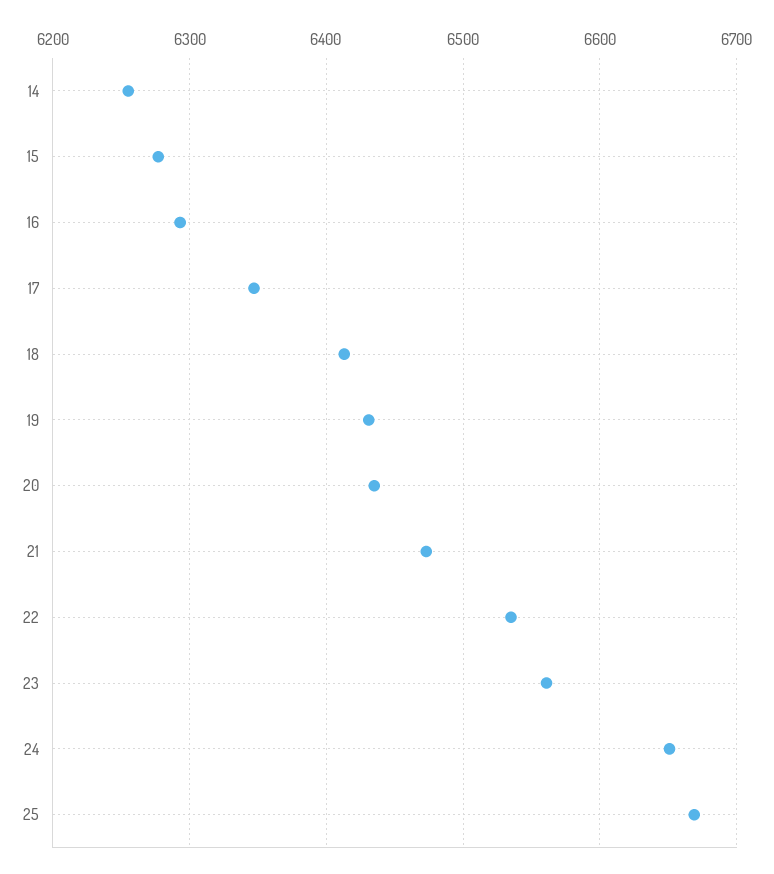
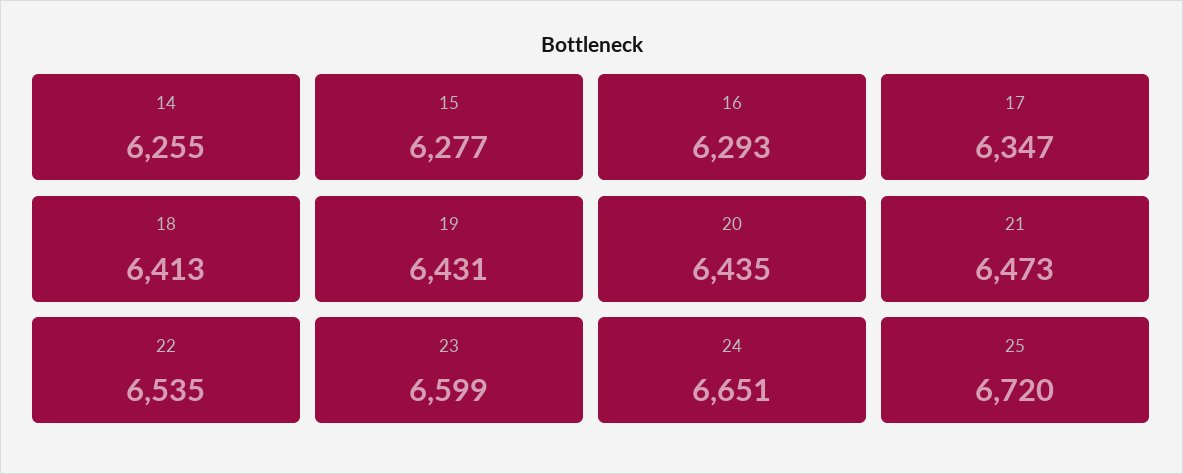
  {
    "14": 6255,
    "15": 6277,
    "16": 6293,
    "17": 6347,
    "18": 6413,
    "19": 6431,
    "20": 6435,
    "21": 6473,
    "22": 6535,
-   "23": 6560,
+   "23": 6599,
    "24": 6651,
-   "25": 6670
+   "25": 6720
  }

